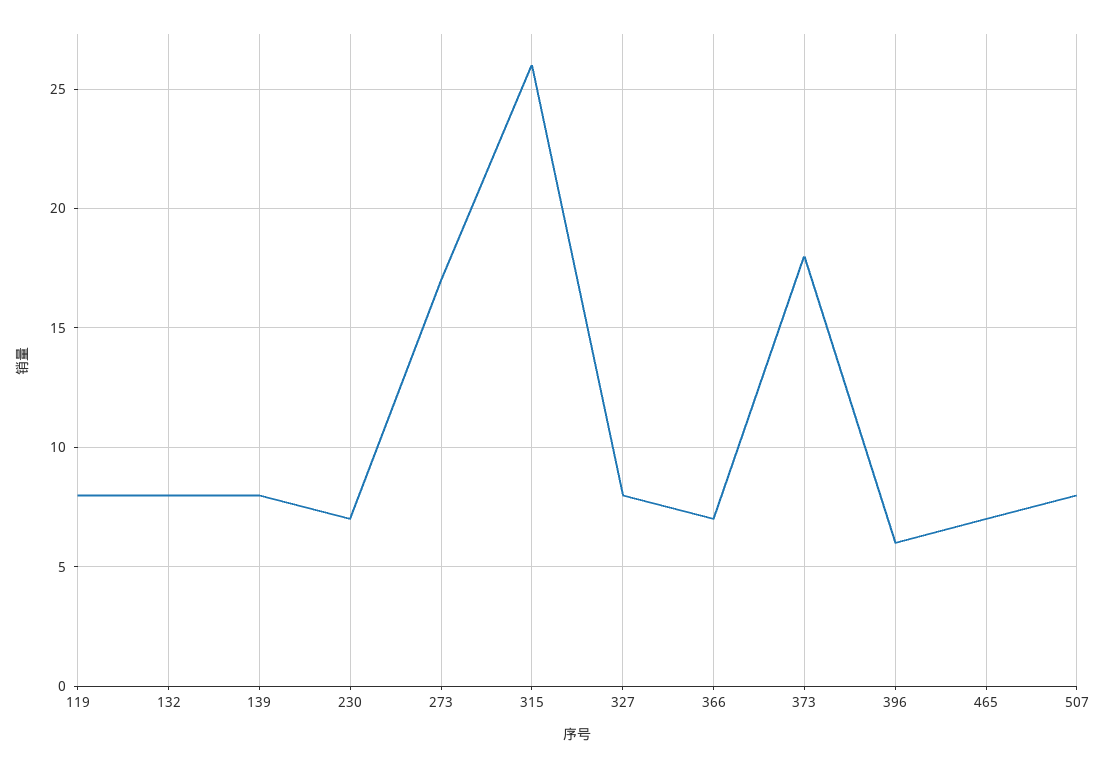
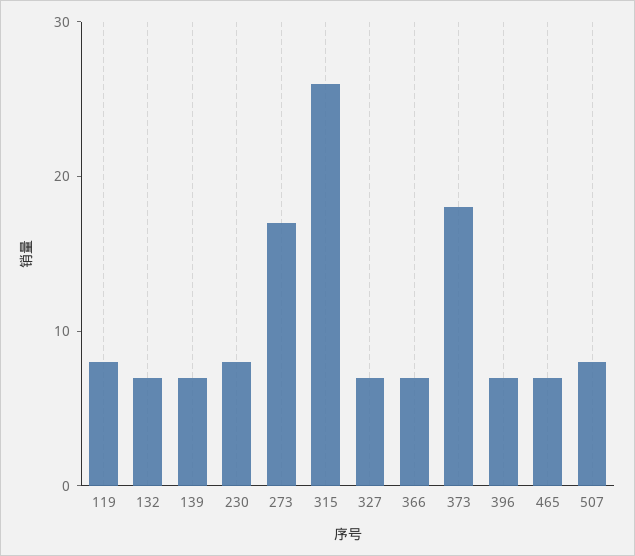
  {
    "119": 8,
-   "132": 8,
+   "132": 7,
-   "139": 8,
+   "139": 7,
-   "230": 7,
+   "230": 8,
    "273": 17,
    "315": 26,
-   "327": 8,
+   "327": 7,
    "366": 7,
    "373": 18,
-   "396": 6,
+   "396": 7,
    "465": 7,
    "507": 8
  }

